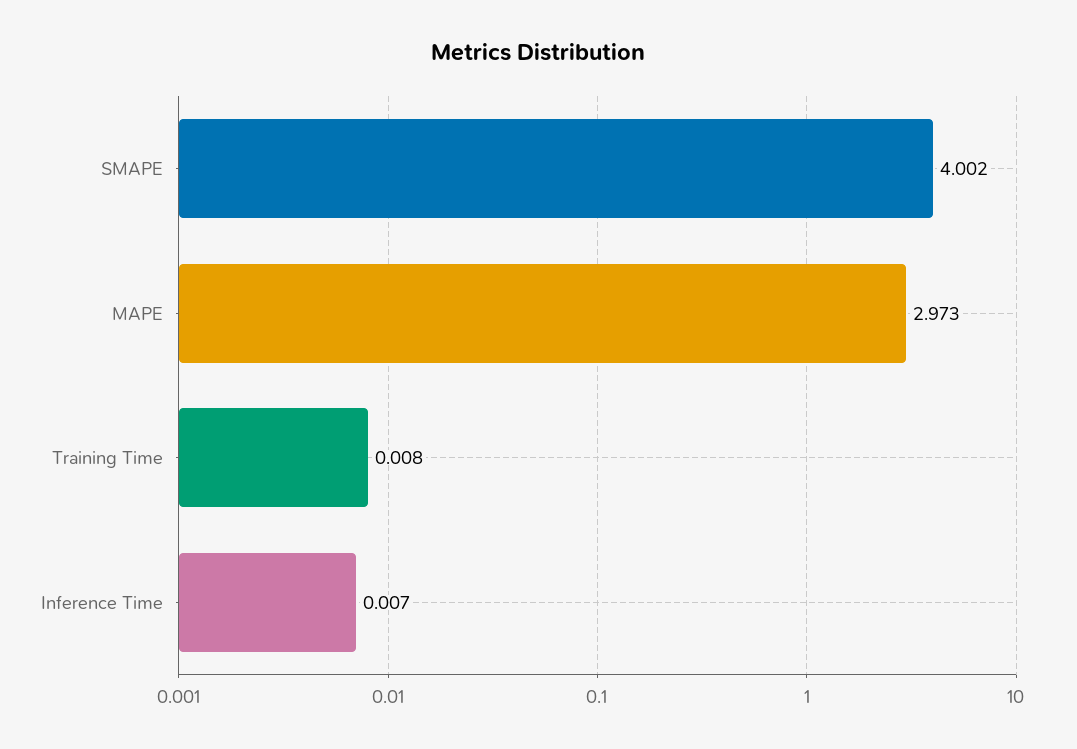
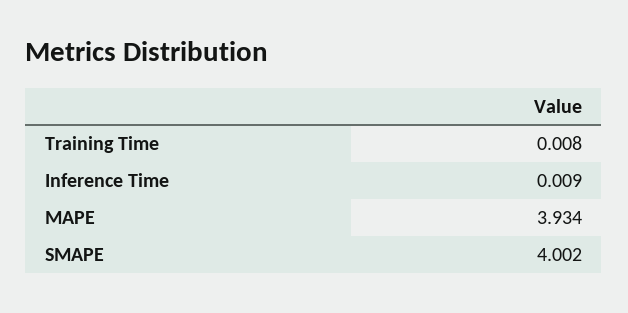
  {
    "SMAPE": 4.002,
-   "MAPE": 2.973,
+   "MAPE": 3.934,
    "Training Time": 0.008,
-   "Inference Time": 0.007
+   "Inference Time": 0.009
  }

